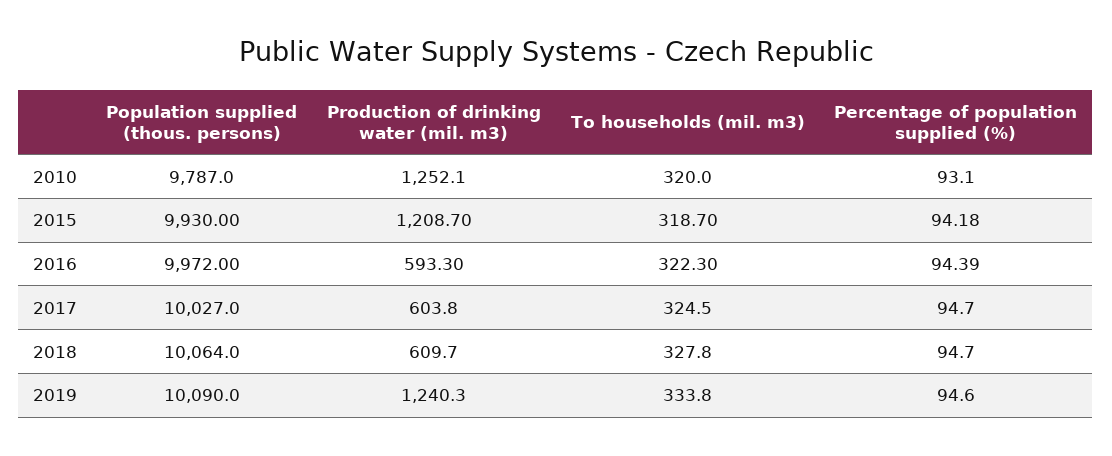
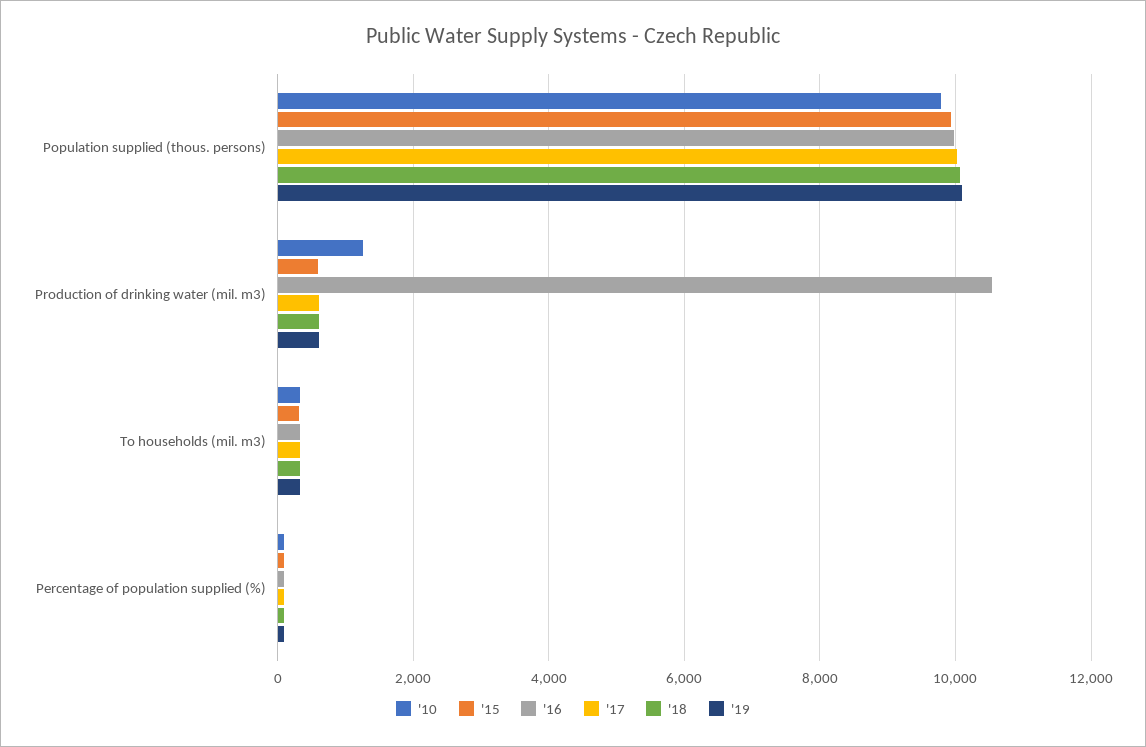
  {
    "2010": {
      "Population supplied (thous. persons)": 9787,
      "Production of drinking water (mil. m3)": 1252.1,
      "To households (mil. m3)": 320,
      "Percentage of population supplied (%)": 93.1
    },
    "2015": {
      "Population supplied (thous. persons)": 9930,
-     "Production of drinking water (mil. m3)": 1208.7,
+     "Production of drinking water (mil. m3)": 600,
      "To households (mil. m3)": 318.7,
      "Percentage of population supplied (%)": 94.18
    },
    "2016": {
      "Population supplied (thous. persons)": 9972,
-     "Production of drinking water (mil. m3)": 593.3,
+     "Production of drinking water (mil. m3)": 10600,
      "To households (mil. m3)": 322.3,
      "Percentage of population supplied (%)": 94.39
    },
    "2017": {
      "Population supplied (thous. persons)": 10027,
      "Production of drinking water (mil. m3)": 603.8,
      "To households (mil. m3)": 324.5,
      "Percentage of population supplied (%)": 94.7
    },
    "2018": {
      "Population supplied (thous. persons)": 10064,
      "Production of drinking water (mil. m3)": 609.7,
      "To households (mil. m3)": 327.8,
      "Percentage of population supplied (%)": 94.7
    },
    "2019": {
      "Population supplied (thous. persons)": 10090,
-     "Production of drinking water (mil. m3)": 1240.3,
+     "Production of drinking water (mil. m3)": 600,
      "To households (mil. m3)": 333.8,
      "Percentage of population supplied (%)": 94.6
    }
  }

